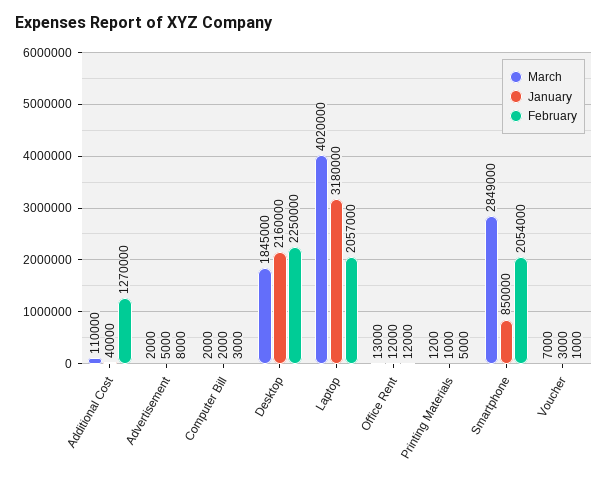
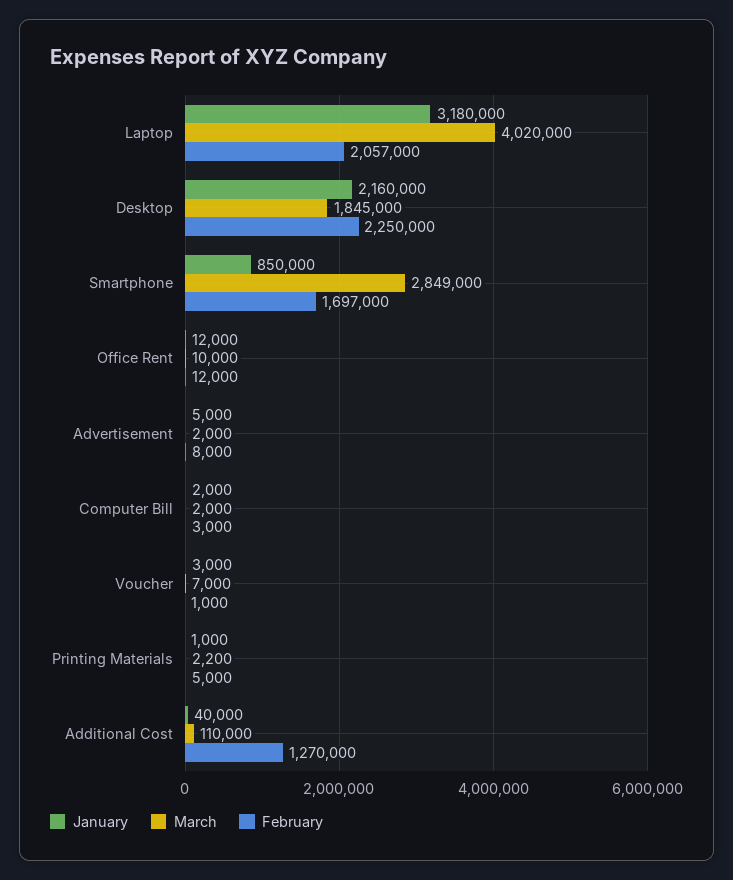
  {
    "March": {
      "Additional Cost": 110000,
      "Advertisement": 2000,
      "Computer Bill": 2000,
      "Desktop": 1845000,
      "Laptop": 4020000,
-     "Office Rent": 13000,
+     "Office Rent": 10000,
-     "Printing Materials": 1200,
+     "Printing Materials": 2200,
      "Smartphone": 2849000,
      "Voucher": 7000
    },
    "January": {
      "Additional Cost": 40000,
      "Advertisement": 5000,
      "Computer Bill": 2000,
      "Desktop": 2160000,
      "Laptop": 3180000,
      "Office Rent": 12000,
      "Printing Materials": 1000,
      "Smartphone": 850000,
      "Voucher": 3000
    },
    "February": {
      "Additional Cost": 1270000,
      "Advertisement": 8000,
      "Computer Bill": 3000,
      "Desktop": 2250000,
      "Laptop": 2057000,
      "Office Rent": 12000,
      "Printing Materials": 5000,
-     "Smartphone": 2054000,
+     "Smartphone": 1697000,
      "Voucher": 1000
    }
  }

